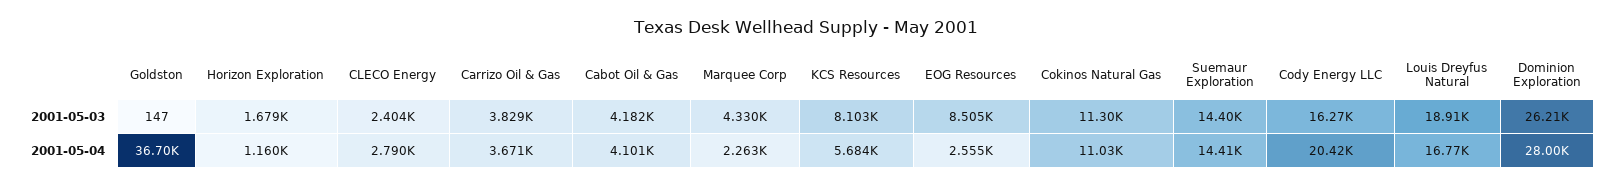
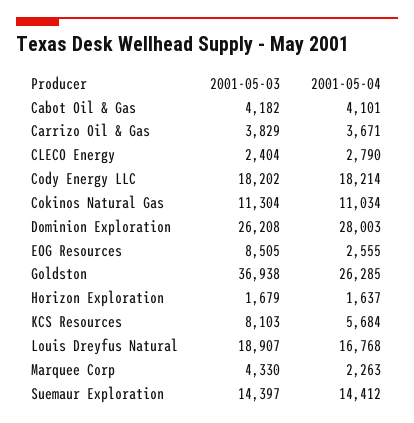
  {
    "Goldston": {
-     "2001-05-03": 147,
+     "2001-05-03": 36938,
-     "2001-05-04": 36700
+     "2001-05-04": 26285
    },
    "Horizon Exploration": {
      "2001-05-03": 1679,
-     "2001-05-04": 1160
+     "2001-05-04": 1637
    },
    "CLECO Energy": {
      "2001-05-03": 2404,
      "2001-05-04": 2790
    },
    "Carrizo Oil & Gas": {
      "2001-05-03": 3829,
      "2001-05-04": 3671
    },
    "Cabot Oil & Gas": {
      "2001-05-03": 4182,
      "2001-05-04": 4101
    },
    "Marquee Corp": {
      "2001-05-03": 4330,
      "2001-05-04": 2263
    },
    "KCS Resources": {
      "2001-05-03": 8103,
      "2001-05-04": 5684
    },
    "EOG Resources": {
      "2001-05-03": 8505,
      "2001-05-04": 2555
    },
    "Cokinos Natural Gas": {
      "2001-05-03": 11304,
      "2001-05-04": 11034
    },
    "Suemaur Exploration": {
      "2001-05-03": 14397,
      "2001-05-04": 14412
    },
    "Cody Energy LLC": {
-     "2001-05-03": 16270,
+     "2001-05-03": 18202,
-     "2001-05-04": 20420
+     "2001-05-04": 18214
    },
    "Louis Dreyfus Natural": {
      "2001-05-03": 18907,
      "2001-05-04": 16768
    },
    "Dominion Exploration": {
      "2001-05-03": 26208,
      "2001-05-04": 28003
    }
  }

